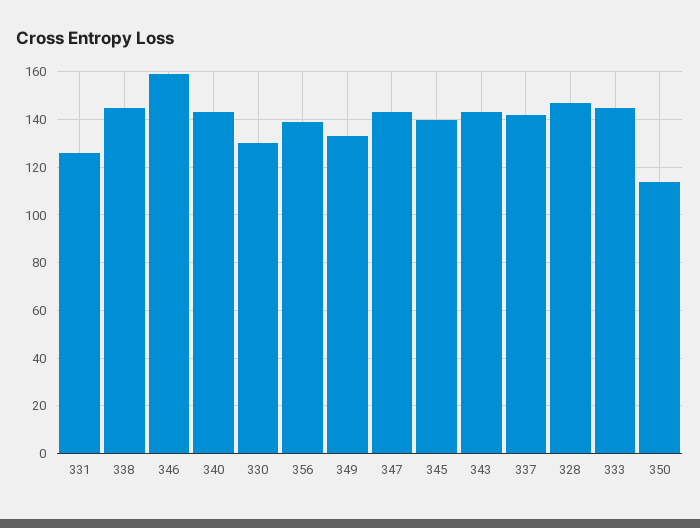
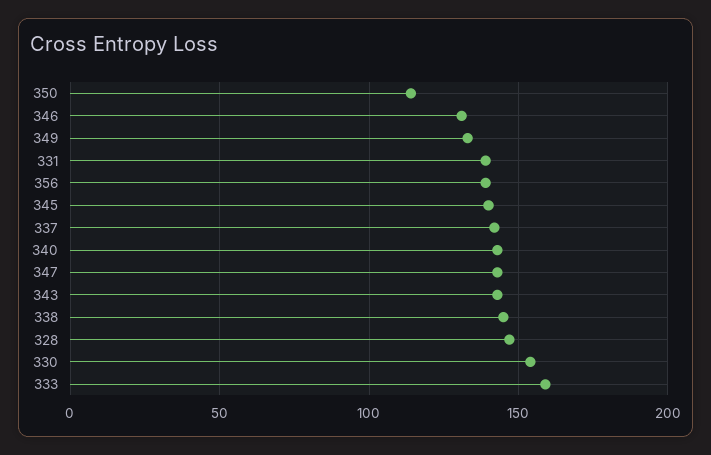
  {
-   "331": 125,
+   "331": 140,
    "338": 145,
-   "346": 160,
+   "346": 130,
    "340": 145,
-   "330": 130,
+   "330": 155,
    "356": 140,
    "349": 135,
    "347": 145,
    "345": 140,
    "343": 145,
    "337": 140,
    "328": 145,
-   "333": 145,
+   "333": 160,
    "350": 115
  }

